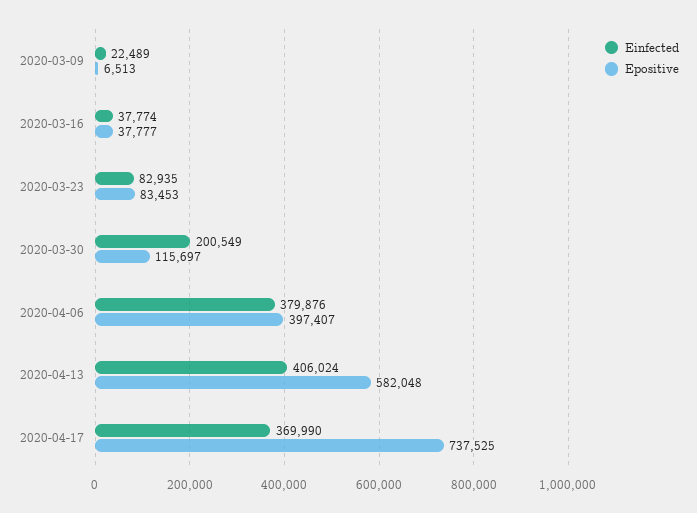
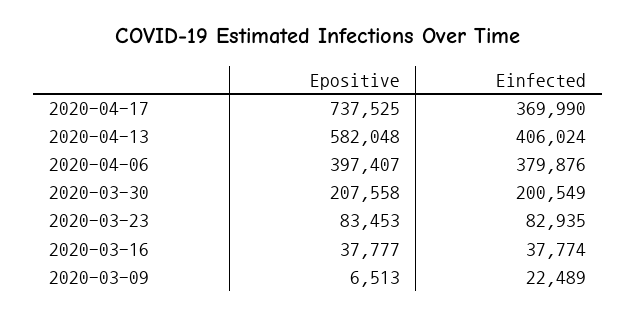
  {
    "Einfected": {
      "2020-03-09": 22489,
      "2020-03-16": 37774,
      "2020-03-23": 82935,
      "2020-03-30": 200549,
      "2020-04-06": 379876,
      "2020-04-13": 406024,
      "2020-04-17": 369990
    },
    "Epositive": {
      "2020-03-09": 6513,
      "2020-03-16": 37777,
      "2020-03-23": 83453,
-     "2020-03-30": 115697,
+     "2020-03-30": 207558,
      "2020-04-06": 397407,
      "2020-04-13": 582048,
      "2020-04-17": 737525
    }
  }

